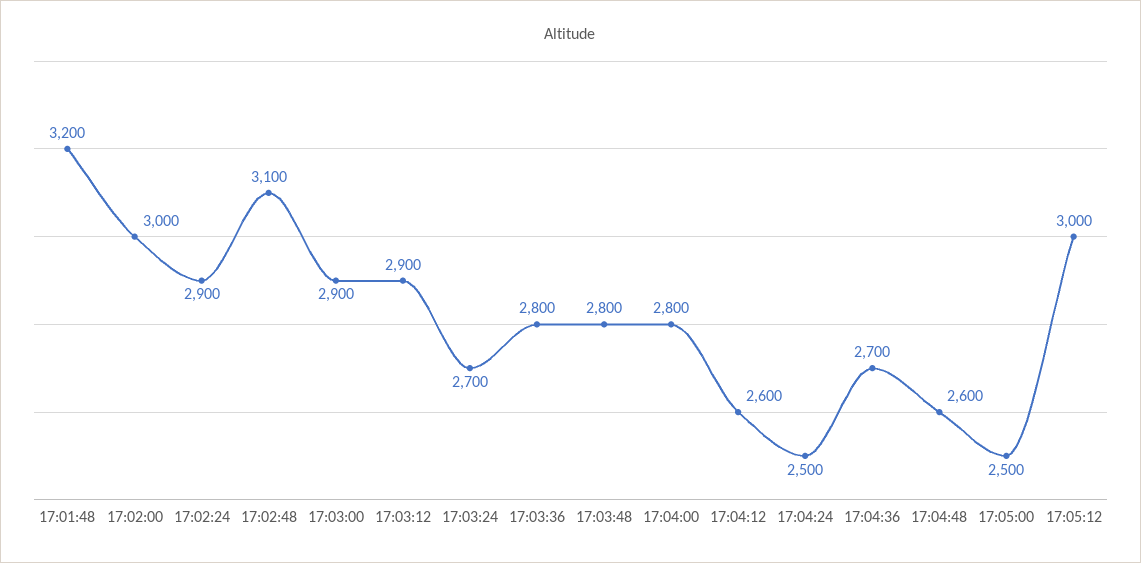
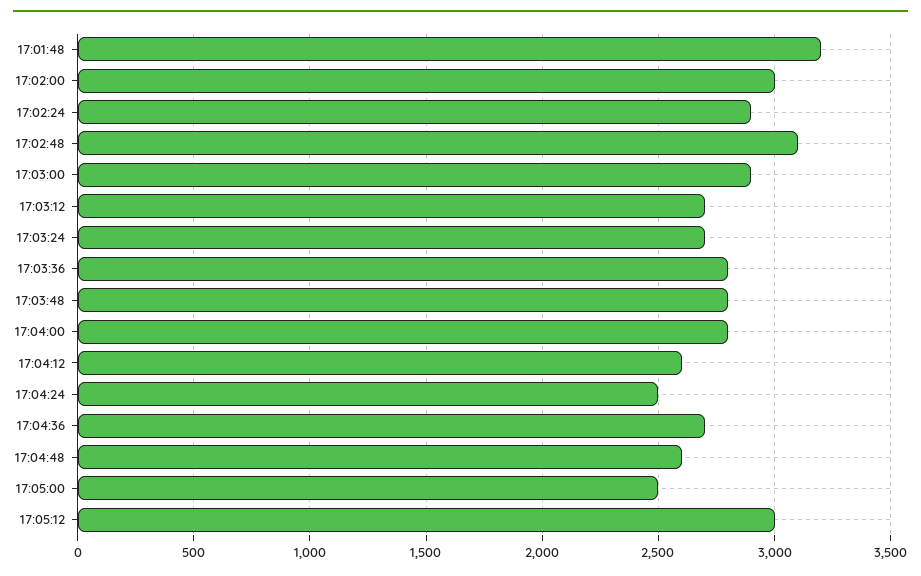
  {
    "17:01:48": 3200,
    "17:02:00": 3000,
    "17:02:24": 2900,
    "17:02:48": 3100,
    "17:03:00": 2900,
-   "17:03:12": 2900,
+   "17:03:12": 2700,
    "17:03:24": 2700,
    "17:03:36": 2800,
    "17:03:48": 2800,
    "17:04:00": 2800,
    "17:04:12": 2600,
    "17:04:24": 2500,
    "17:04:36": 2700,
    "17:04:48": 2600,
    "17:05:00": 2500,
    "17:05:12": 3000
  }

